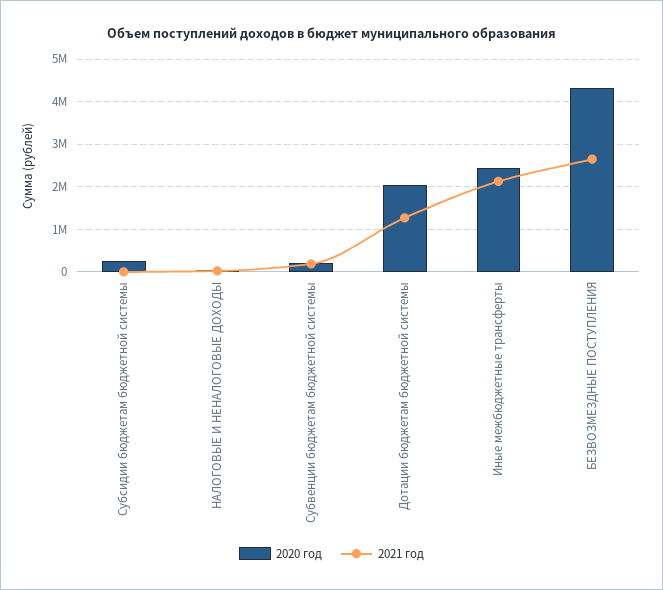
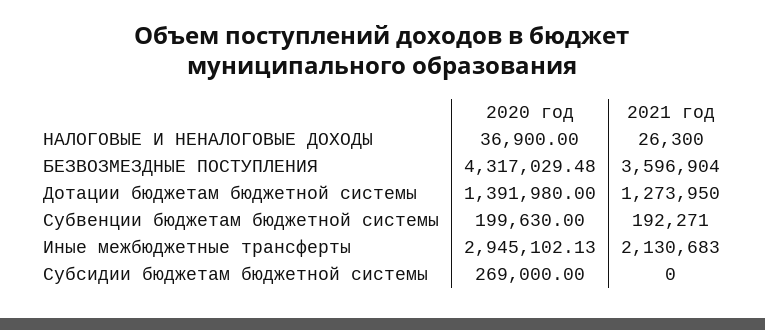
  {
    "2020 год": {
      "Субсидии бюджетам бюджетной системы": 269000,
      "НАЛОГОВЫЕ И НЕНАЛОГОВЫЕ ДОХОДЫ": 36900,
      "Субвенции бюджетам бюджетной системы": 199630,
-     "Дотации бюджетам бюджетной системы": 2000000,
+     "Дотации бюджетам бюджетной системы": 1391980,
-     "Иные межбюджетные трансферты": 2400000,
+     "Иные межбюджетные трансферты": 2945102.13,
      "БЕЗВОЗМЕЗДНЫЕ ПОСТУПЛЕНИЯ": 4317029.48
    },
    "2021 год": {
      "Субсидии бюджетам бюджетной системы": 0,
      "НАЛОГОВЫЕ И НЕНАЛОГОВЫЕ ДОХОДЫ": 26300,
      "Субвенции бюджетам бюджетной системы": 192271,
      "Дотации бюджетам бюджетной системы": 1273950,
      "Иные межбюджетные трансферты": 2130683,
-     "БЕЗВОЗМЕЗДНЫЕ ПОСТУПЛЕНИЯ": 2600000
+     "БЕЗВОЗМЕЗДНЫЕ ПОСТУПЛЕНИЯ": 3596904
    }
  }

